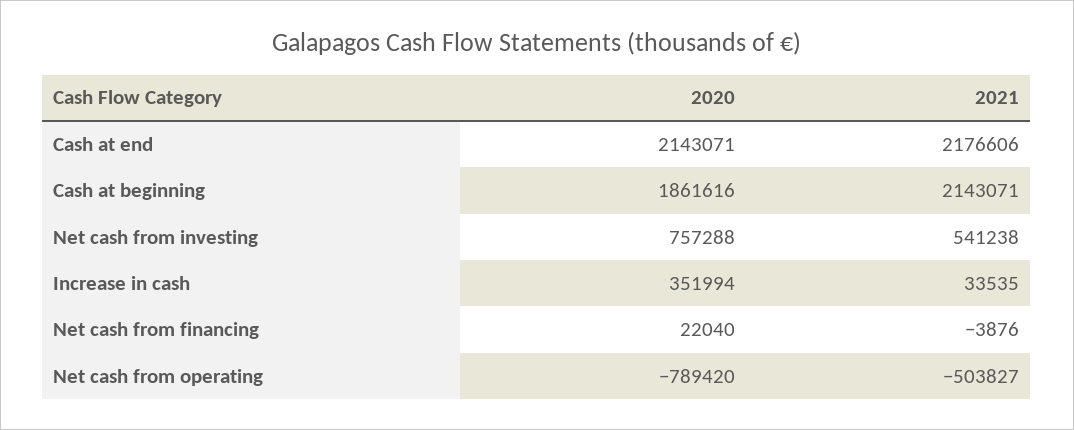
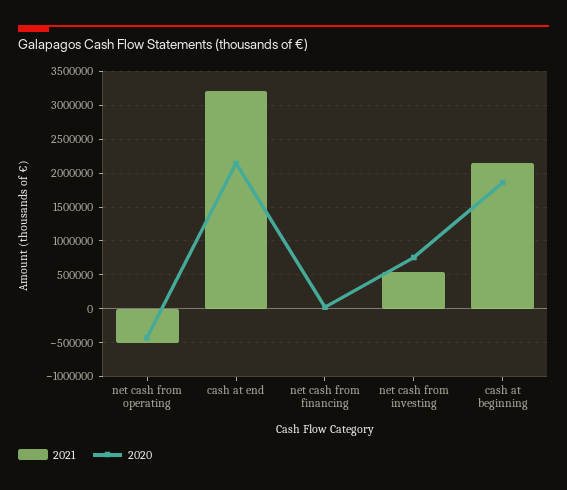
  {
    "2020": {
      "Cash at end": 2143071,
      "Cash at beginning": 1861616,
      "Net cash from investing": 757288,
-     "Increase in cash": 351994,
      "Net cash from financing": 22040,
-     "Net cash from operating": -789420
+     "Net cash from operating": -400000
    },
    "2021": {
-     "Cash at end": 2176606,
+     "Cash at end": 3200000,
      "Cash at beginning": 2143071,
      "Net cash from investing": 541238,
-     "Increase in cash": 33535,
      "Net cash from financing": -3876,
      "Net cash from operating": -503827
    }
  }

